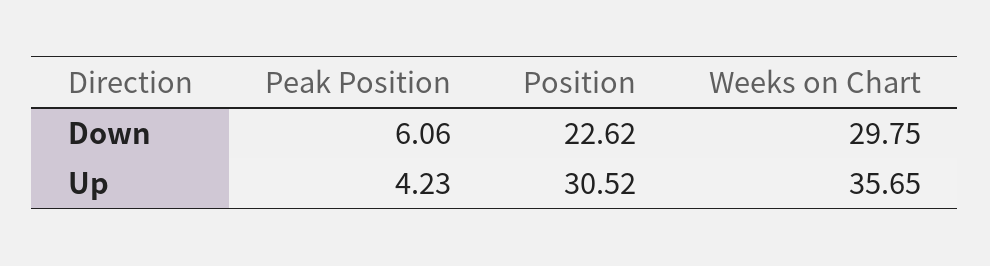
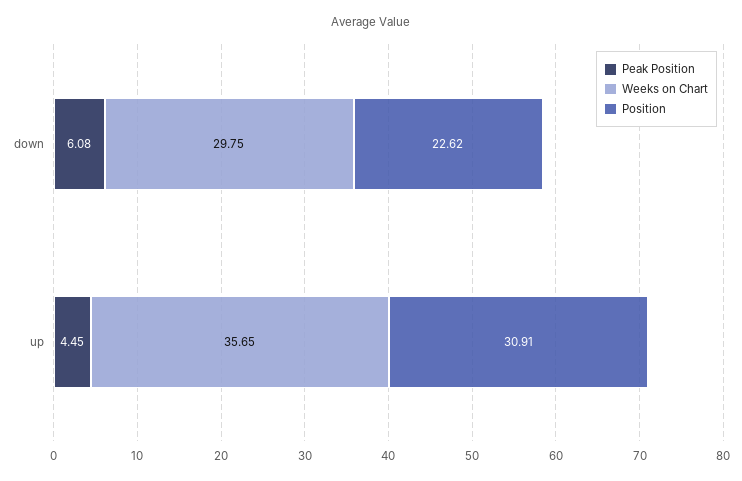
  {
    "Peak Position": {
-     "Down": 6.06,
+     "Down": 6.08,
-     "Up": 4.23
+     "Up": 4.45
    },
    "Position": {
      "Down": 22.62,
-     "Up": 30.52
+     "Up": 30.91
    },
    "Weeks on Chart": {
      "Down": 29.75,
      "Up": 35.65
    }
  }

